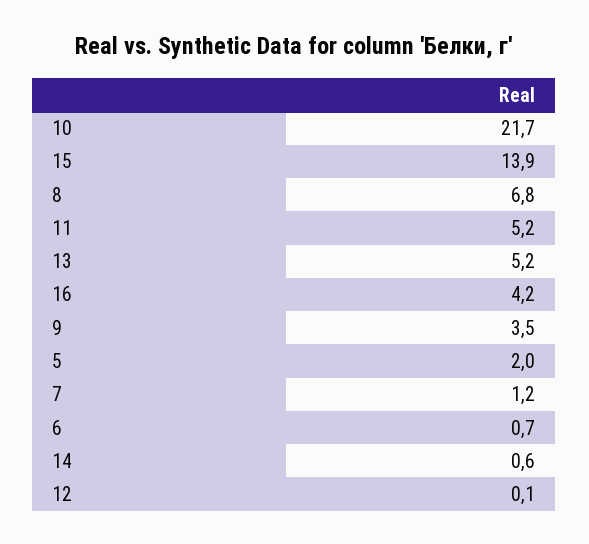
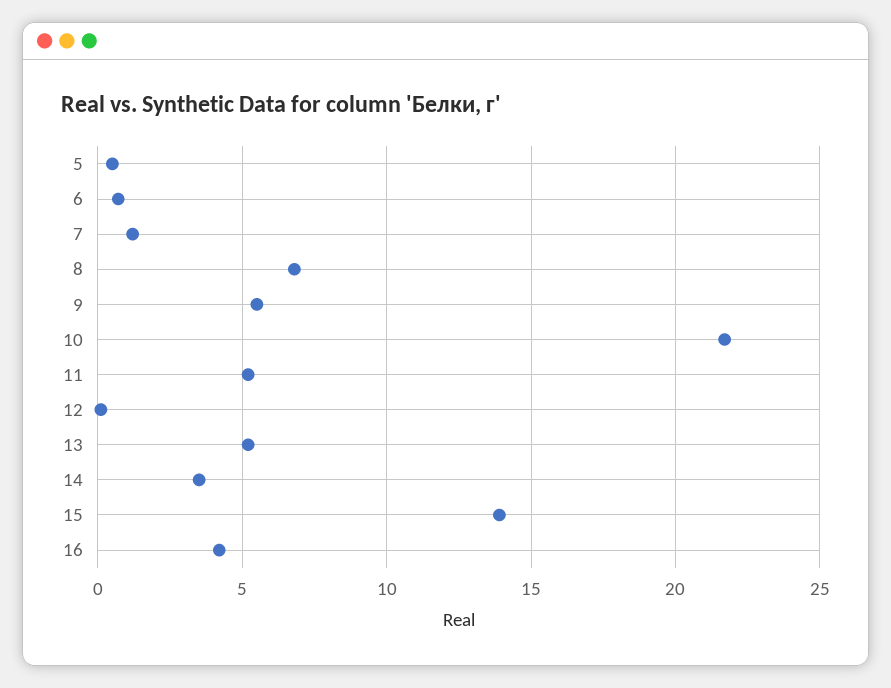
  {
    "10": 21.7,
    "15": 13.9,
    "8": 6.8,
    "11": 5.2,
    "13": 5.2,
    "16": 4.2,
-   "9": 3.5,
+   "9": 5.5,
-   "5": 2,
+   "5": 0.5,
    "7": 1.2,
    "6": 0.7,
-   "14": 0.6,
+   "14": 3.5,
    "12": 0.1
  }

